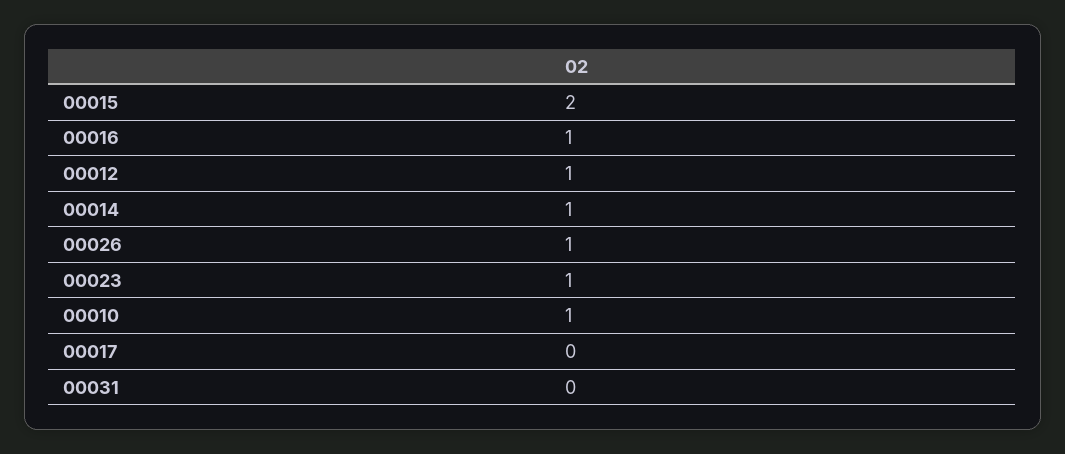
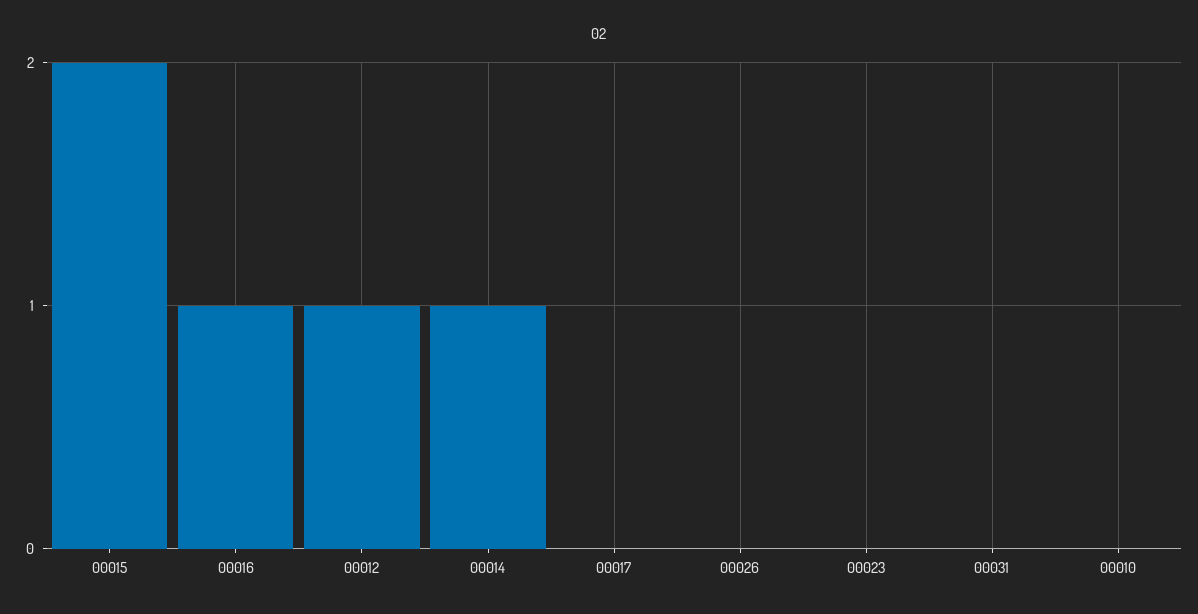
  {
    "00015": 2,
    "00016": 1,
    "00012": 1,
    "00014": 1,
-   "00026": 1,
+   "00026": 0,
-   "00023": 1,
+   "00023": 0,
-   "00010": 1,
+   "00010": 0,
    "00017": 0,
    "00031": 0
  }

